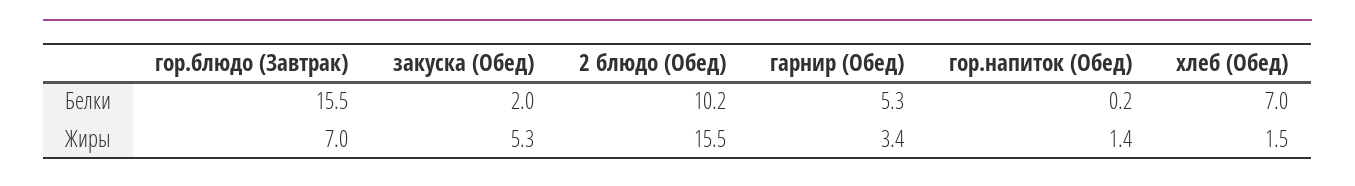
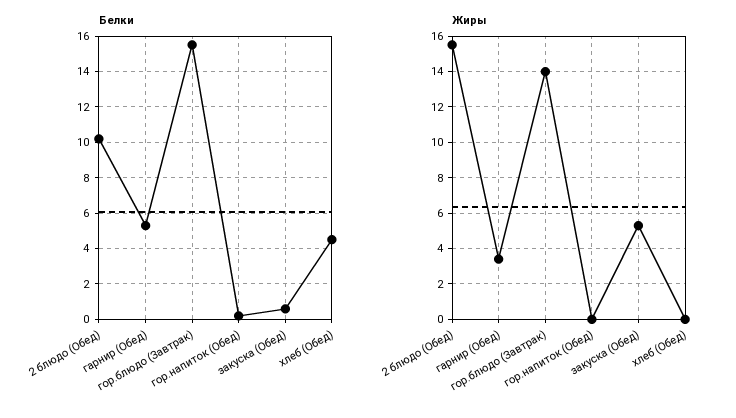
  {
    "Белки": {
      "гор.блюдо (Завтрак)": 15.5,
-     "закуска (Обед)": 2,
+     "закуска (Обед)": 0.5,
      "2 блюдо (Обед)": 10.2,
      "гарнир (Обед)": 5.3,
      "гор.напиток (Обед)": 0.2,
-     "хлеб (Обед)": 7
+     "хлеб (Обед)": 4.5
    },
    "Жиры": {
-     "гор.блюдо (Завтрак)": 7,
+     "гор.блюдо (Завтрак)": 14,
      "закуска (Обед)": 5.3,
      "2 блюдо (Обед)": 15.5,
      "гарнир (Обед)": 3.4,
-     "гор.напиток (Обед)": 1.4,
+     "гор.напиток (Обед)": 0,
-     "хлеб (Обед)": 1.5
+     "хлеб (Обед)": 0
    }
  }

